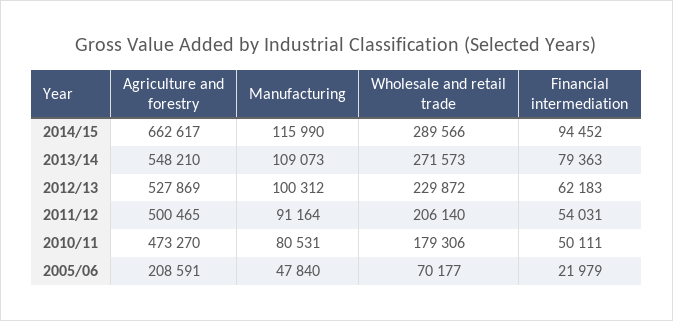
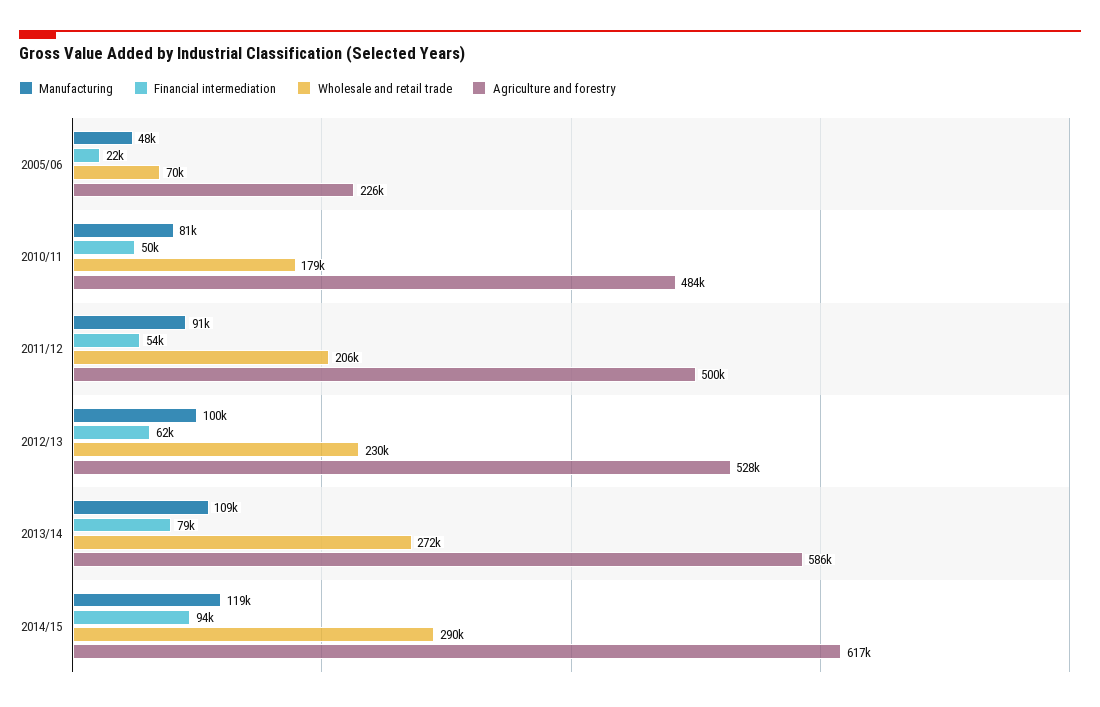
  {
    "Agriculture and forestry": {
-     "2014/15": 662617,
+     "2014/15": 617000,
-     "2013/14": 548210,
+     "2013/14": 586000,
      "2012/13": 527869,
      "2011/12": 500465,
-     "2010/11": 473270,
+     "2010/11": 484000,
-     "2005/06": 208591
+     "2005/06": 226000
    },
    "Manufacturing": {
-     "2014/15": 115990,
+     "2014/15": 119000,
      "2013/14": 109073,
      "2012/13": 100312,
      "2011/12": 91164,
      "2010/11": 80531,
      "2005/06": 47840
    },
    "Wholesale and retail trade": {
      "2014/15": 289566,
      "2013/14": 271573,
      "2012/13": 229872,
      "2011/12": 206140,
      "2010/11": 179306,
      "2005/06": 70177
    },
    "Financial intermediation": {
      "2014/15": 94452,
      "2013/14": 79363,
      "2012/13": 62183,
      "2011/12": 54031,
      "2010/11": 50111,
      "2005/06": 21979
    }
  }

